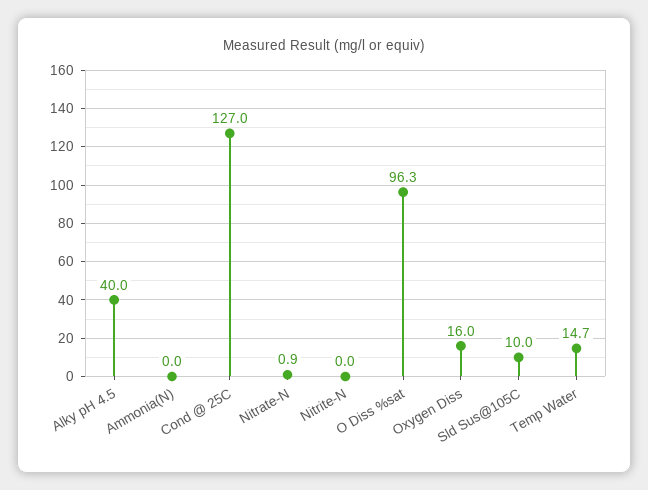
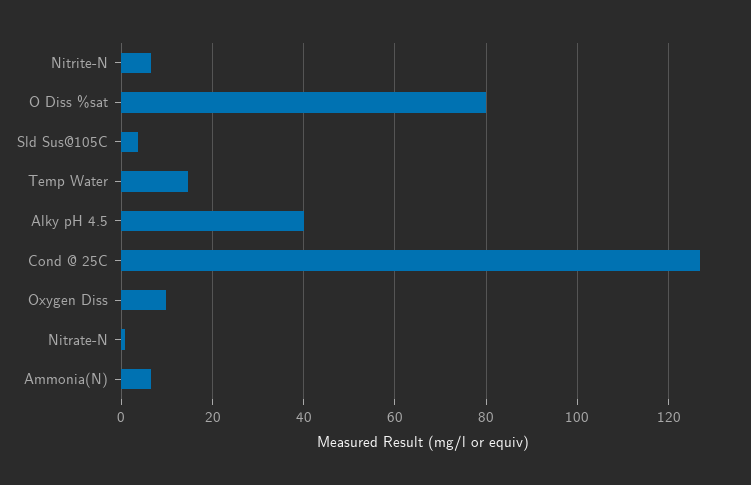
  {
    "Alky pH 4.5": 40,
-   "Ammonia(N)": 0,
+   "Ammonia(N)": 6,
    "Cond @ 25C": 127,
    "Nitrate-N": 0.9,
-   "Nitrite-N": 0,
+   "Nitrite-N": 6,
-   "O Diss %sat": 96.3,
+   "O Diss %sat": 80,
-   "Oxygen Diss": 16,
+   "Oxygen Diss": 10,
-   "Sld Sus@105C": 10,
+   "Sld Sus@105C": 4,
    "Temp Water": 14.7
  }

